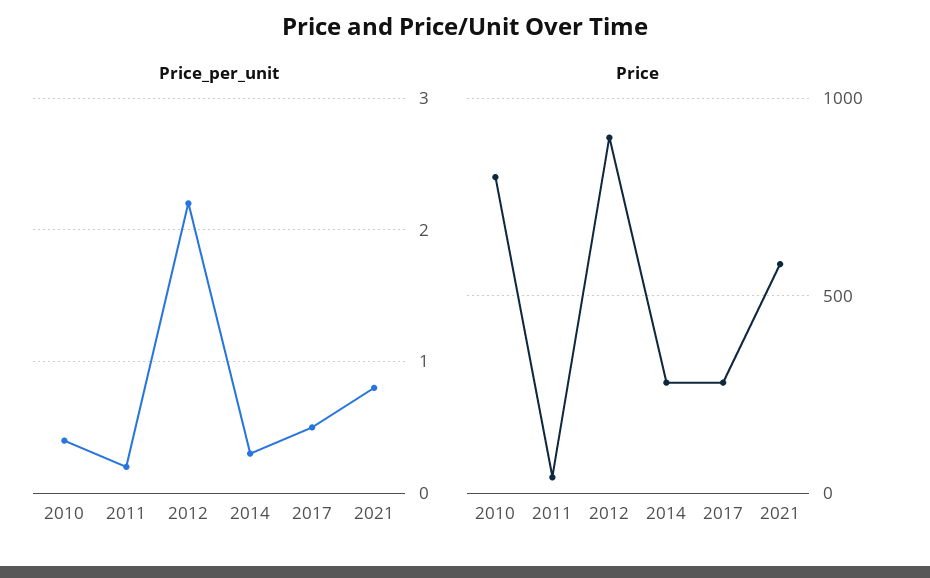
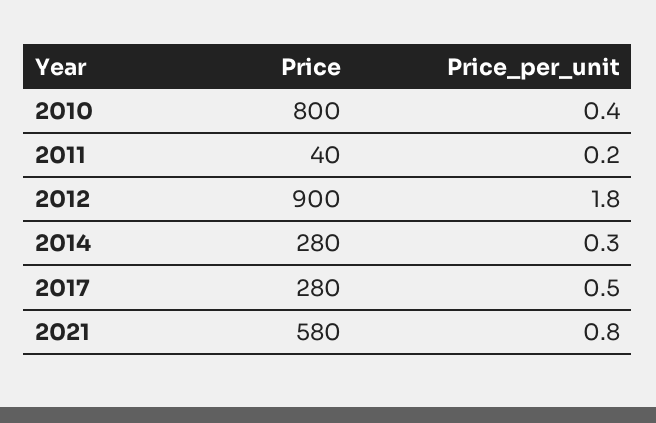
  {
    "Price_per_unit": {
      "2010": 0.4,
      "2011": 0.2,
-     "2012": 2.2,
+     "2012": 1.8,
      "2014": 0.3,
      "2017": 0.5,
      "2021": 0.8
    },
    "Price": {
      "2010": 800,
      "2011": 40,
      "2012": 900,
      "2014": 280,
      "2017": 280,
      "2021": 580
    }
  }

